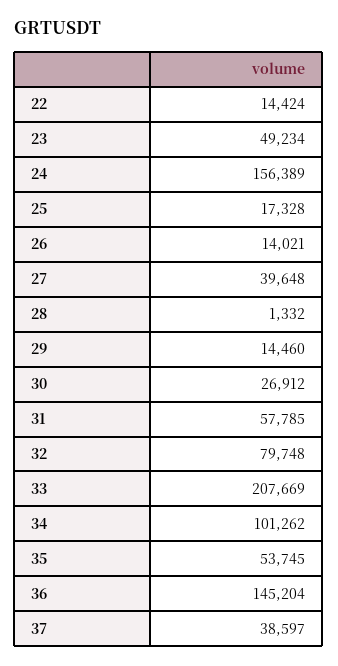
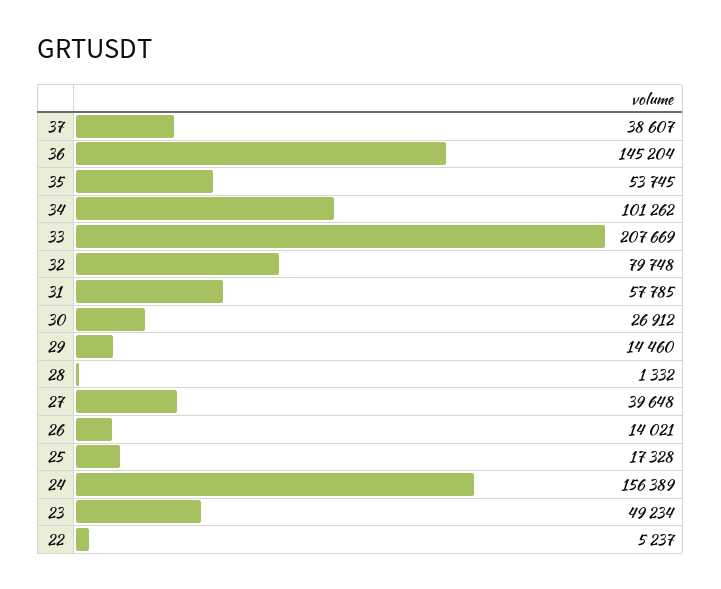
  {
-   "22": 14424,
+   "22": 5237,
    "23": 49234,
    "24": 156389,
    "25": 17328,
    "26": 14021,
    "27": 39648,
    "28": 1332,
    "29": 14460,
    "30": 26912,
    "31": 57785,
    "32": 79748,
    "33": 207669,
    "34": 101262,
    "35": 53745,
    "36": 145204,
-   "37": 38597
+   "37": 38607
  }

